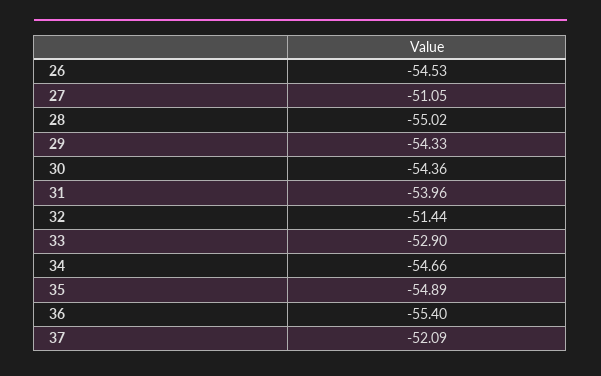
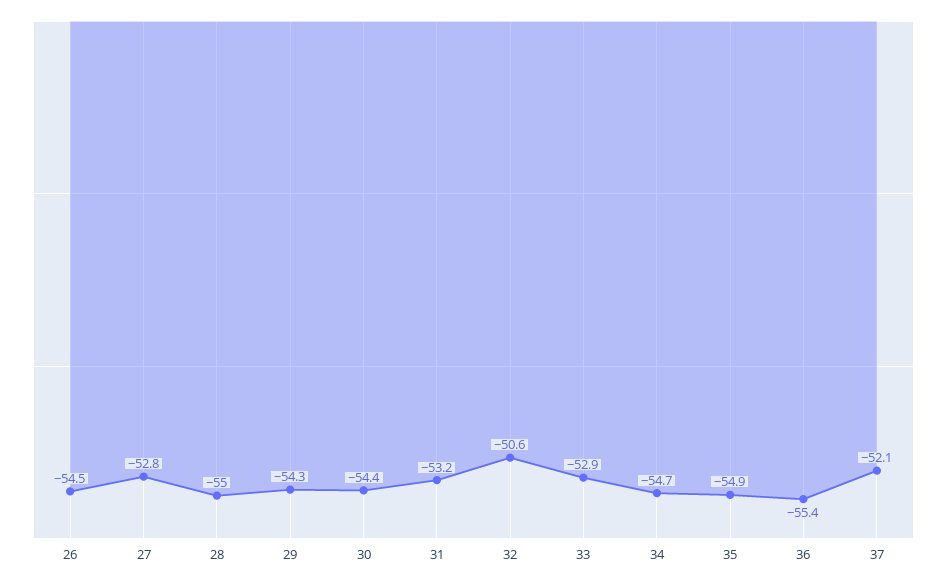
  {
    "26": -54.53,
-   "27": -51.05,
+   "27": -52.8,
    "28": -55.02,
    "29": -54.33,
    "30": -54.36,
-   "31": -53.96,
+   "31": -53.2,
-   "32": -51.44,
+   "32": -50.6,
    "33": -52.9,
    "34": -54.66,
    "35": -54.89,
    "36": -55.4,
    "37": -52.09
  }

